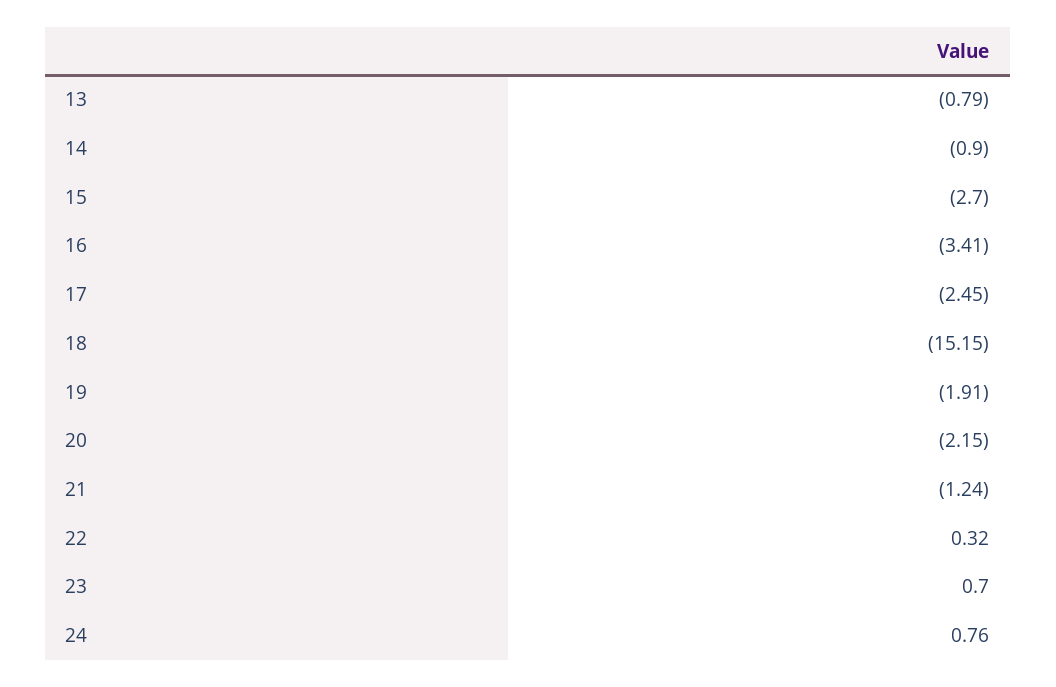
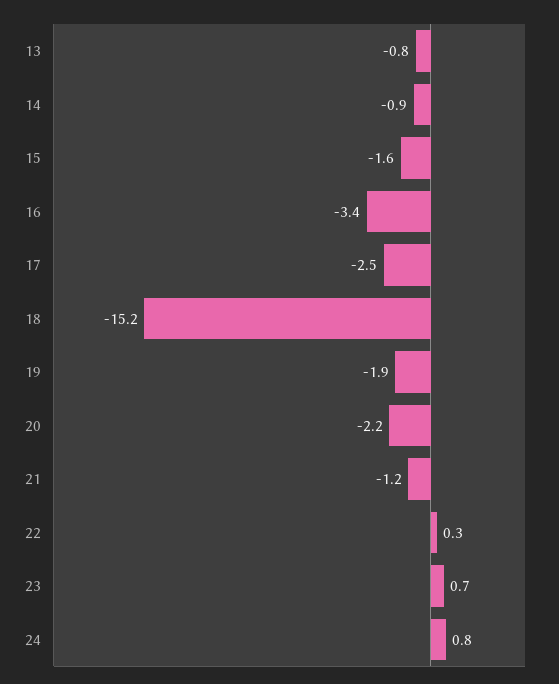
  {
    "13": -0.79,
    "14": -0.9,
-   "15": -2.7,
+   "15": -1.6,
    "16": -3.41,
    "17": -2.45,
    "18": -15.15,
    "19": -1.91,
    "20": -2.15,
    "21": -1.24,
    "22": 0.32,
    "23": 0.7,
    "24": 0.76
  }

